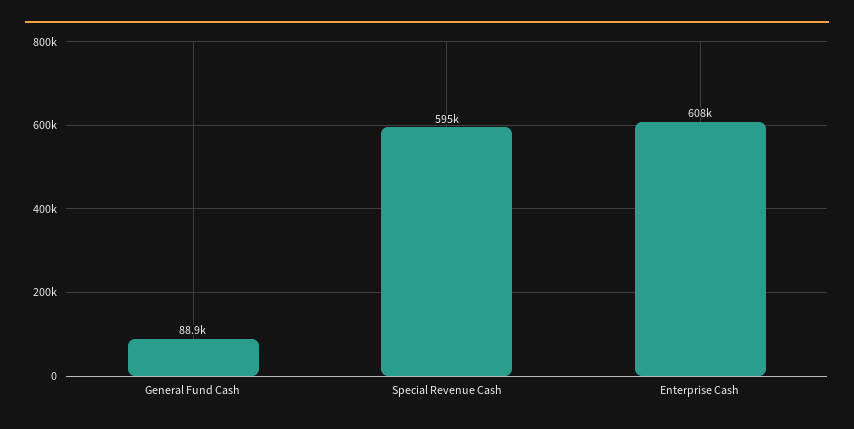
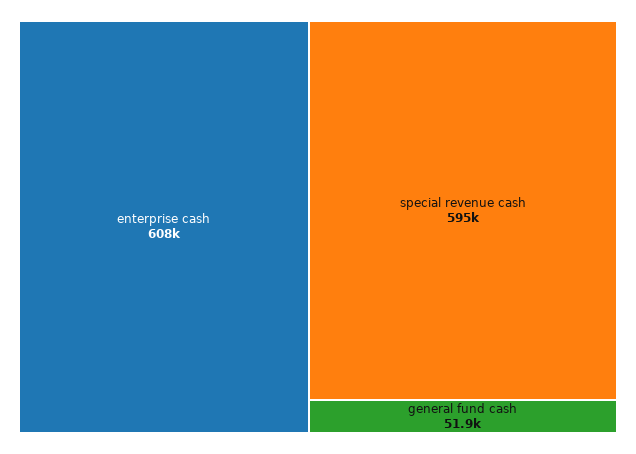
  {
-   "General Fund Cash": 88900,
+   "General Fund Cash": 51900,
    "Special Revenue Cash": 595000,
    "Enterprise Cash": 608000
  }

